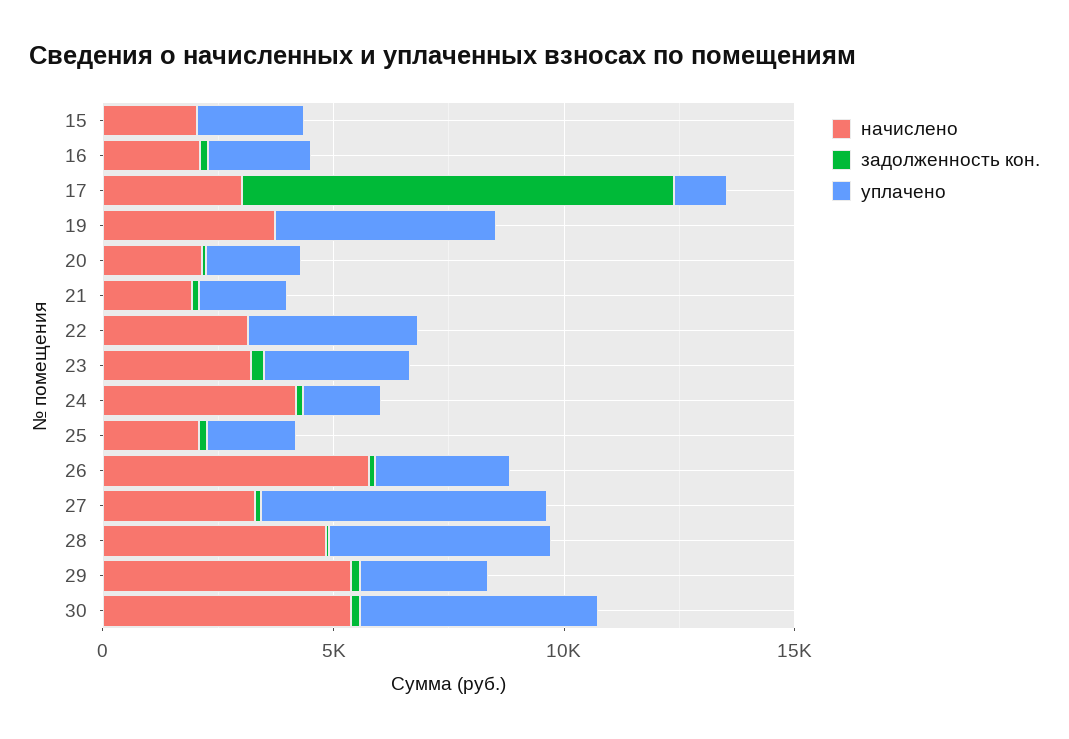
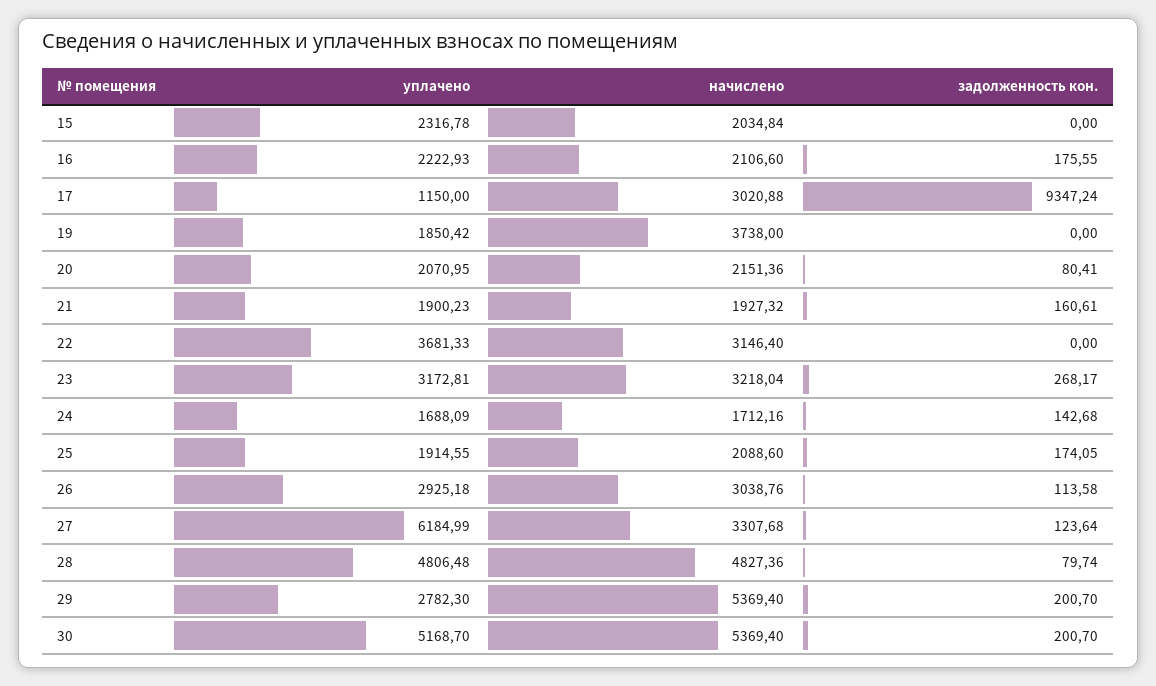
  {
    "начислено": {
      "15": 2034.84,
      "16": 2106.6,
      "17": 3020.88,
      "19": 3738,
      "20": 2151.36,
      "21": 1927.32,
      "22": 3146.4,
      "23": 3218.04,
-     "24": 4000,
+     "24": 1712.16,
      "25": 2088.6,
-     "26": 6000,
+     "26": 3038.76,
      "27": 3307.68,
      "28": 4827.36,
      "29": 5369.4,
      "30": 5369.4
    },
    "задолженность кон.": {
      "15": 0,
      "16": 175.55,
      "17": 9347.24,
      "19": 0,
      "20": 80.41,
      "21": 160.61,
      "22": 0,
      "23": 268.17,
      "24": 142.68,
      "25": 174.05,
      "26": 113.58,
      "27": 123.64,
      "28": 79.74,
      "29": 200.7,
      "30": 200.7
    },
    "уплачено": {
      "15": 2316.78,
      "16": 2222.93,
      "17": 1150,
-     "19": 5000,
+     "19": 1850.42,
      "20": 2070.95,
      "21": 1900.23,
      "22": 3681.33,
      "23": 3172.81,
      "24": 1688.09,
      "25": 1914.55,
      "26": 2925.18,
      "27": 6184.99,
      "28": 4806.48,
      "29": 2782.3,
      "30": 5168.7
    }
  }

